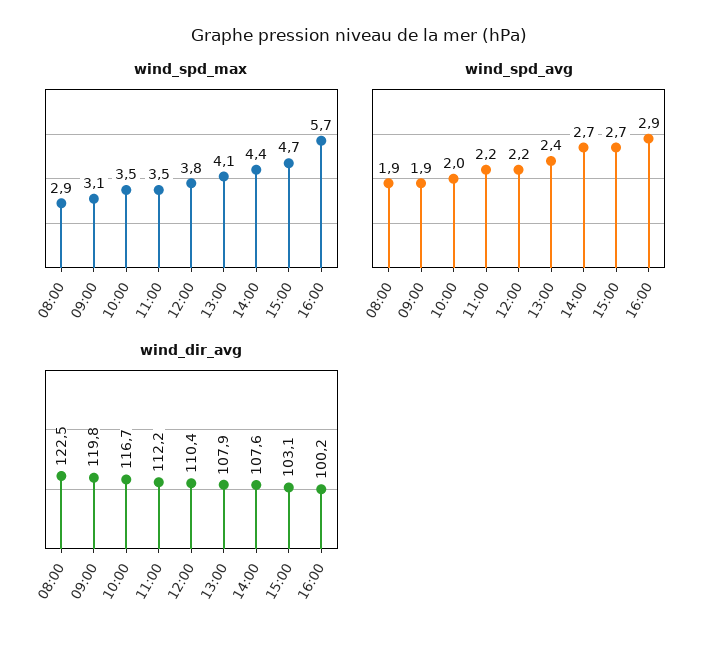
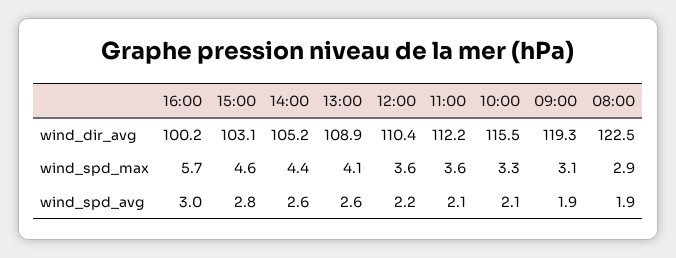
  {
    "wind_spd_max": {
      "08:00": 2.9,
      "09:00": 3.1,
-     "10:00": 3.5,
+     "10:00": 3.3,
-     "11:00": 3.5,
+     "11:00": 3.6,
-     "12:00": 3.8,
+     "12:00": 3.6,
      "13:00": 4.1,
      "14:00": 4.4,
-     "15:00": 4.7,
+     "15:00": 4.6,
      "16:00": 5.7
    },
    "wind_spd_avg": {
      "08:00": 1.9,
      "09:00": 1.9,
-     "10:00": 2,
+     "10:00": 2.1,
-     "11:00": 2.2,
+     "11:00": 2.1,
      "12:00": 2.2,
-     "13:00": 2.4,
+     "13:00": 2.6,
-     "14:00": 2.7,
+     "14:00": 2.6,
-     "15:00": 2.7,
+     "15:00": 2.8,
-     "16:00": 2.9
+     "16:00": 3
    },
    "wind_dir_avg": {
      "08:00": 122.5,
-     "09:00": 119.8,
+     "09:00": 119.3,
-     "10:00": 116.7,
+     "10:00": 115.5,
      "11:00": 112.2,
      "12:00": 110.4,
-     "13:00": 107.9,
+     "13:00": 108.9,
-     "14:00": 107.6,
+     "14:00": 105.2,
      "15:00": 103.1,
      "16:00": 100.2
    }
  }

